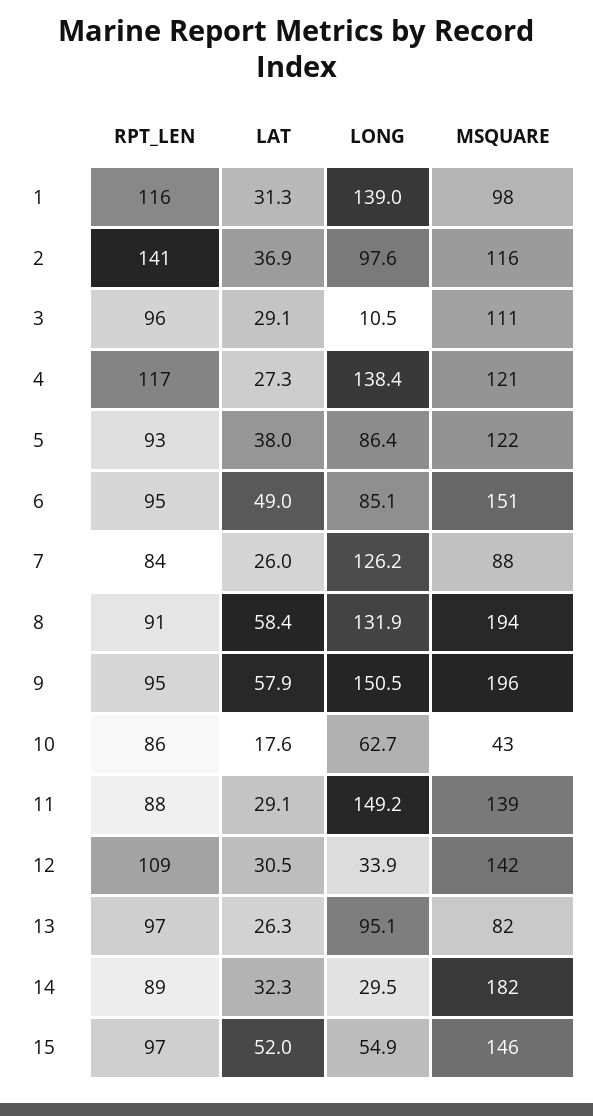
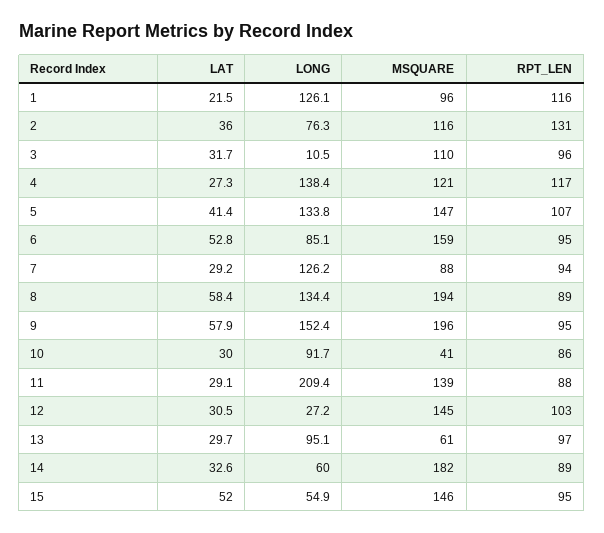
  {
    "RPT_LEN": {
      "1": 116,
-     "2": 141,
+     "2": 131,
      "3": 96,
      "4": 117,
-     "5": 93,
+     "5": 107,
      "6": 95,
-     "7": 84,
+     "7": 94,
-     "8": 91,
+     "8": 89,
      "9": 95,
      "10": 86,
      "11": 88,
-     "12": 109,
+     "12": 103,
      "13": 97,
      "14": 89,
-     "15": 97
+     "15": 95
    },
    "LAT": {
-     "1": 31.3,
+     "1": 21.5,
-     "2": 36.9,
+     "2": 36,
-     "3": 29.1,
+     "3": 31.7,
      "4": 27.3,
-     "5": 38,
+     "5": 41.4,
-     "6": 49,
+     "6": 52.8,
-     "7": 26,
+     "7": 29.2,
      "8": 58.4,
      "9": 57.9,
-     "10": 17.6,
+     "10": 30,
      "11": 29.1,
      "12": 30.5,
-     "13": 26.3,
+     "13": 29.7,
-     "14": 32.3,
+     "14": 32.6,
      "15": 52
    },
    "LONG": {
-     "1": 139,
+     "1": 126.1,
-     "2": 97.6,
+     "2": 76.3,
      "3": 10.5,
      "4": 138.4,
-     "5": 86.4,
+     "5": 133.8,
      "6": 85.1,
      "7": 126.2,
-     "8": 131.9,
+     "8": 134.4,
-     "9": 150.5,
+     "9": 152.4,
-     "10": 62.7,
+     "10": 91.7,
-     "11": 149.2,
+     "11": 209.4,
-     "12": 33.9,
+     "12": 27.2,
      "13": 95.1,
-     "14": 29.5,
+     "14": 60,
      "15": 54.9
    },
    "MSQUARE": {
-     "1": 98,
+     "1": 96,
      "2": 116,
-     "3": 111,
+     "3": 110,
      "4": 121,
-     "5": 122,
+     "5": 147,
-     "6": 151,
+     "6": 159,
      "7": 88,
      "8": 194,
      "9": 196,
-     "10": 43,
+     "10": 41,
      "11": 139,
-     "12": 142,
+     "12": 145,
-     "13": 82,
+     "13": 61,
      "14": 182,
      "15": 146
    }
  }

